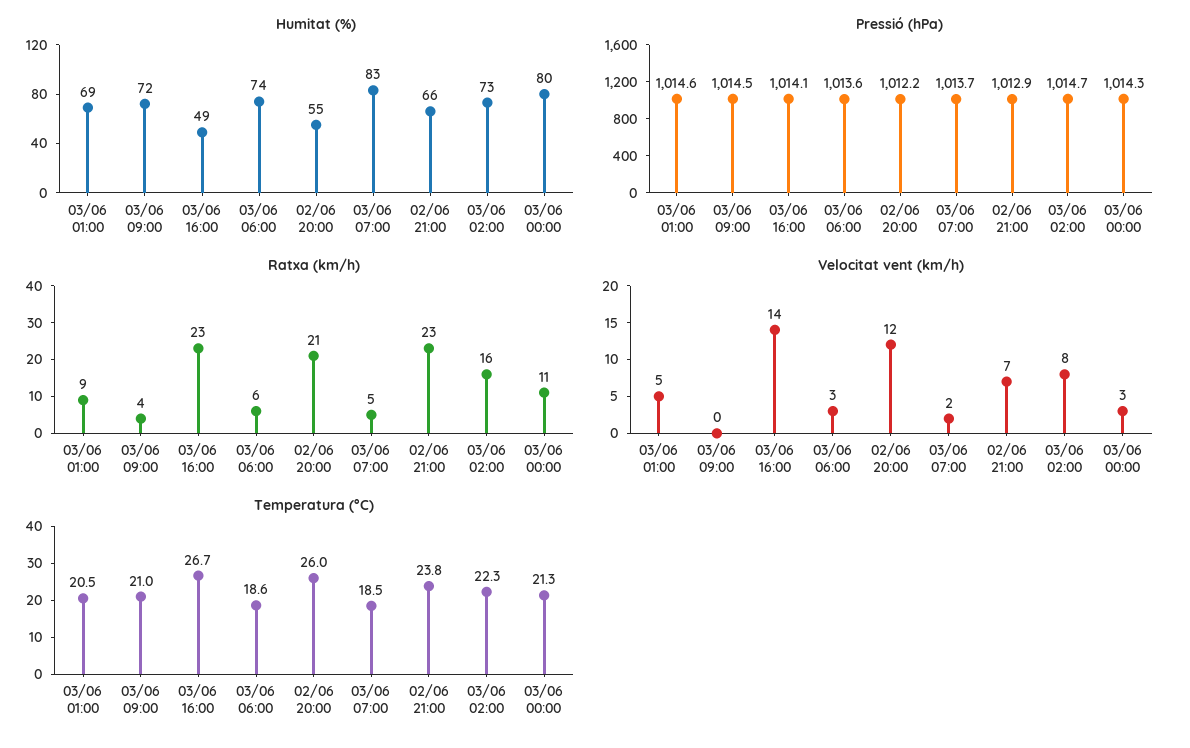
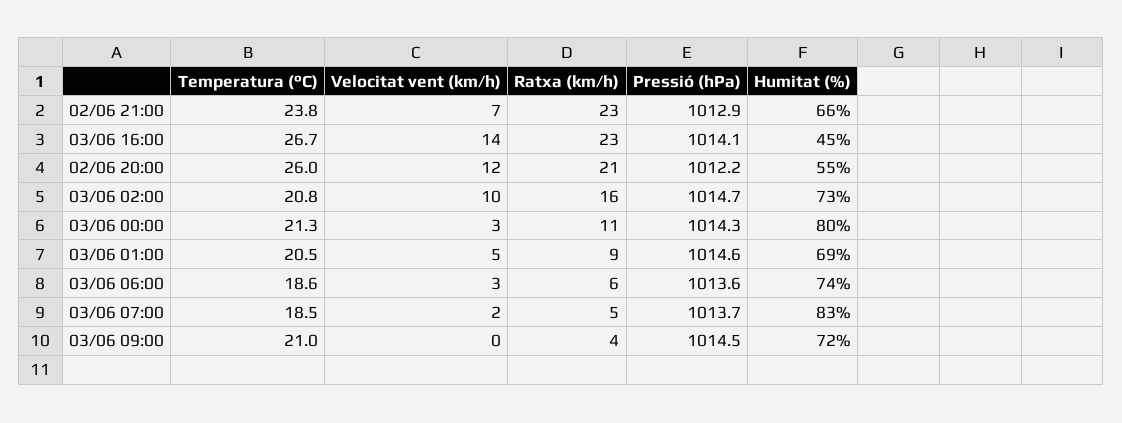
  {
    "Humitat (%)": {
      "03/06 01:00": 69,
      "03/06 09:00": 72,
-     "03/06 16:00": 49,
+     "03/06 16:00": 45,
      "03/06 06:00": 74,
      "02/06 20:00": 55,
      "03/06 07:00": 83,
      "02/06 21:00": 66,
      "03/06 02:00": 73,
      "03/06 00:00": 80
    },
    "Pressió (hPa)": {
      "03/06 01:00": 1014.6,
      "03/06 09:00": 1014.5,
      "03/06 16:00": 1014.1,
      "03/06 06:00": 1013.6,
      "02/06 20:00": 1012.2,
      "03/06 07:00": 1013.7,
      "02/06 21:00": 1012.9,
      "03/06 02:00": 1014.7,
      "03/06 00:00": 1014.3
    },
    "Ratxa (km/h)": {
      "03/06 01:00": 9,
      "03/06 09:00": 4,
      "03/06 16:00": 23,
      "03/06 06:00": 6,
      "02/06 20:00": 21,
      "03/06 07:00": 5,
      "02/06 21:00": 23,
      "03/06 02:00": 16,
      "03/06 00:00": 11
    },
    "Velocitat vent (km/h)": {
      "03/06 01:00": 5,
      "03/06 09:00": 0,
      "03/06 16:00": 14,
      "03/06 06:00": 3,
      "02/06 20:00": 12,
      "03/06 07:00": 2,
      "02/06 21:00": 7,
-     "03/06 02:00": 8,
+     "03/06 02:00": 10,
      "03/06 00:00": 3
    },
    "Temperatura (°C)": {
      "03/06 01:00": 20.5,
      "03/06 09:00": 21,
      "03/06 16:00": 26.7,
      "03/06 06:00": 18.6,
      "02/06 20:00": 26,
      "03/06 07:00": 18.5,
      "02/06 21:00": 23.8,
-     "03/06 02:00": 22.3,
+     "03/06 02:00": 20.8,
      "03/06 00:00": 21.3
    }
  }

